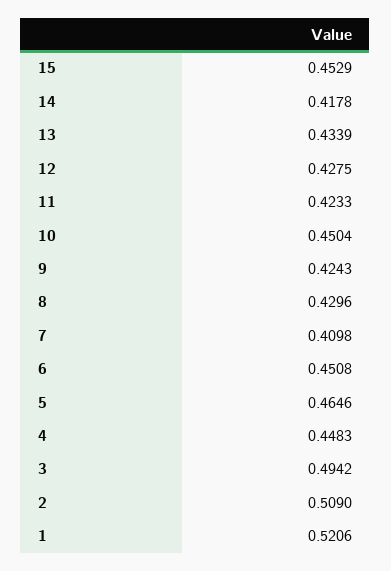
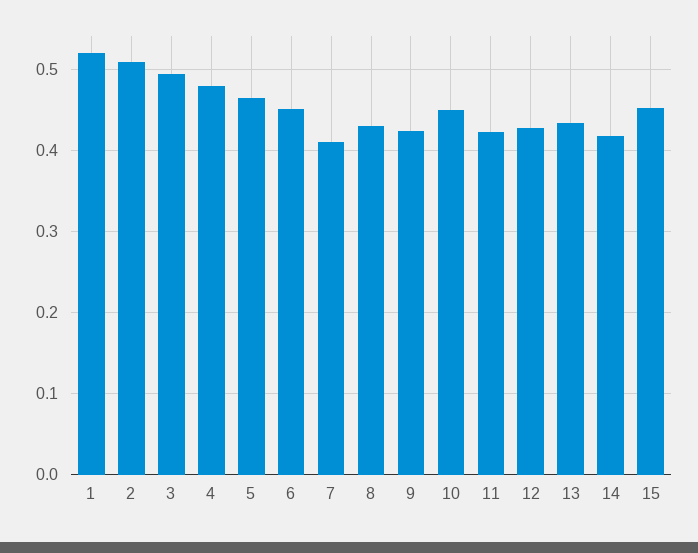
  {
    "15": 0.4529,
    "14": 0.4178,
    "13": 0.4339,
    "12": 0.4275,
    "11": 0.4233,
    "10": 0.4504,
    "9": 0.4243,
    "8": 0.4296,
    "7": 0.4098,
    "6": 0.4508,
    "5": 0.4646,
-   "4": 0.4483,
+   "4": 0.48,
    "3": 0.4942,
    "2": 0.509,
    "1": 0.5206
  }

